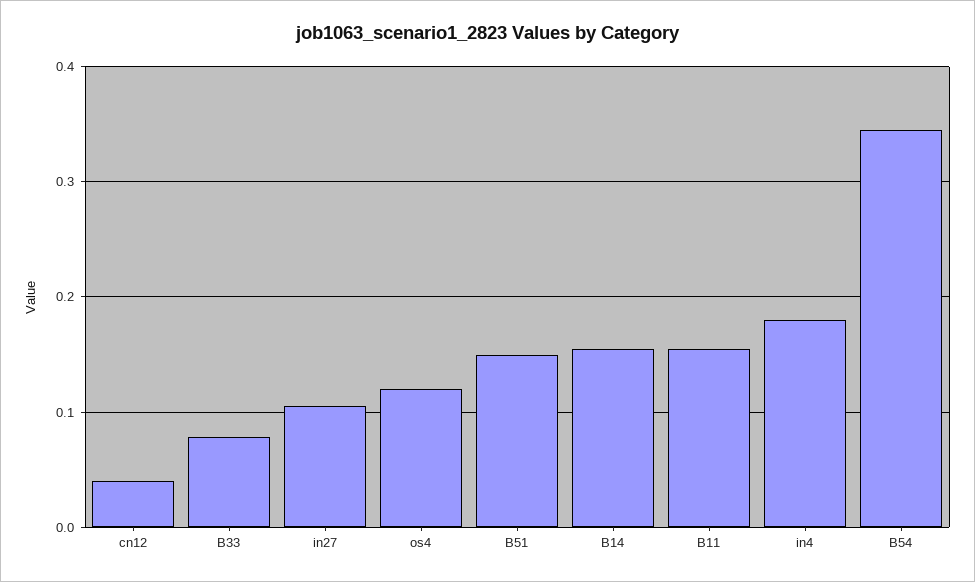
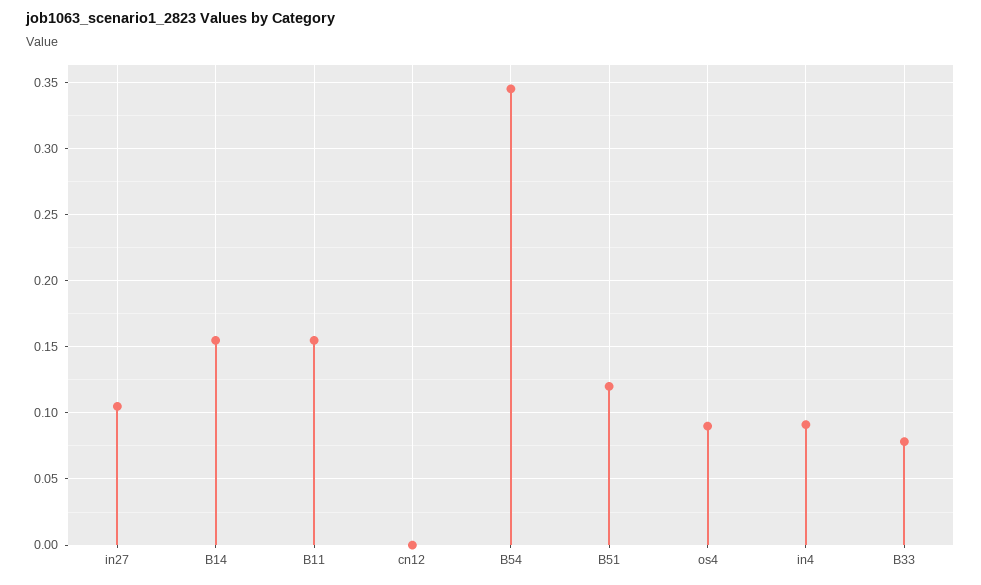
  {
-   "cn12": 0.04,
+   "cn12": 0,
    "B33": 0.08,
    "in27": 0.105,
-   "os4": 0.12,
+   "os4": 0.09,
-   "B51": 0.15,
+   "B51": 0.12,
    "B14": 0.155,
    "B11": 0.155,
-   "in4": 0.18,
+   "in4": 0.09,
    "B54": 0.345
  }

